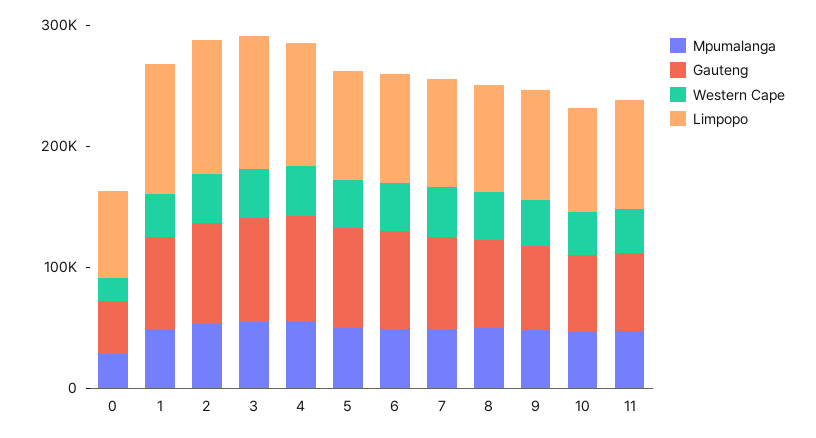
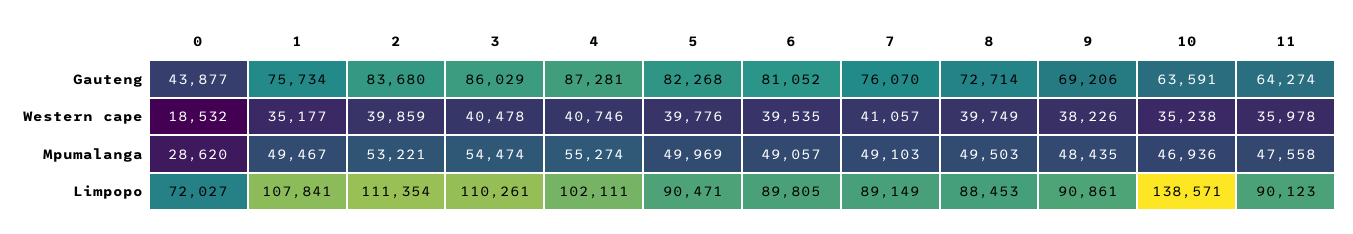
  {
    "Mpumalanga": {
      "0": 28620,
      "1": 49467,
      "2": 53221,
      "3": 54474,
      "4": 55274,
      "5": 49969,
      "6": 49057,
      "7": 49103,
      "8": 49503,
      "9": 48435,
      "10": 46936,
      "11": 47558
    },
    "Gauteng": {
      "0": 43877,
      "1": 75734,
      "2": 83680,
      "3": 86029,
      "4": 87281,
      "5": 82268,
      "6": 81052,
      "7": 76070,
      "8": 72714,
      "9": 69206,
      "10": 63591,
      "11": 64274
    },
    "Western Cape": {
      "0": 18532,
      "1": 35177,
      "2": 39859,
      "3": 40478,
      "4": 40746,
      "5": 39776,
      "6": 39535,
      "7": 41057,
      "8": 39749,
      "9": 38226,
      "10": 35238,
      "11": 35978
    },
    "Limpopo": {
      "0": 72027,
      "1": 107841,
      "2": 111354,
      "3": 110261,
      "4": 102111,
      "5": 90471,
      "6": 89805,
      "7": 89149,
      "8": 88453,
      "9": 90861,
-     "10": 80000,
+     "10": 138571,
      "11": 90123
    }
  }

